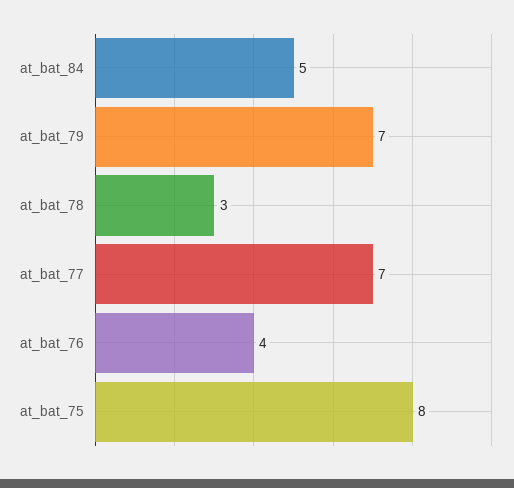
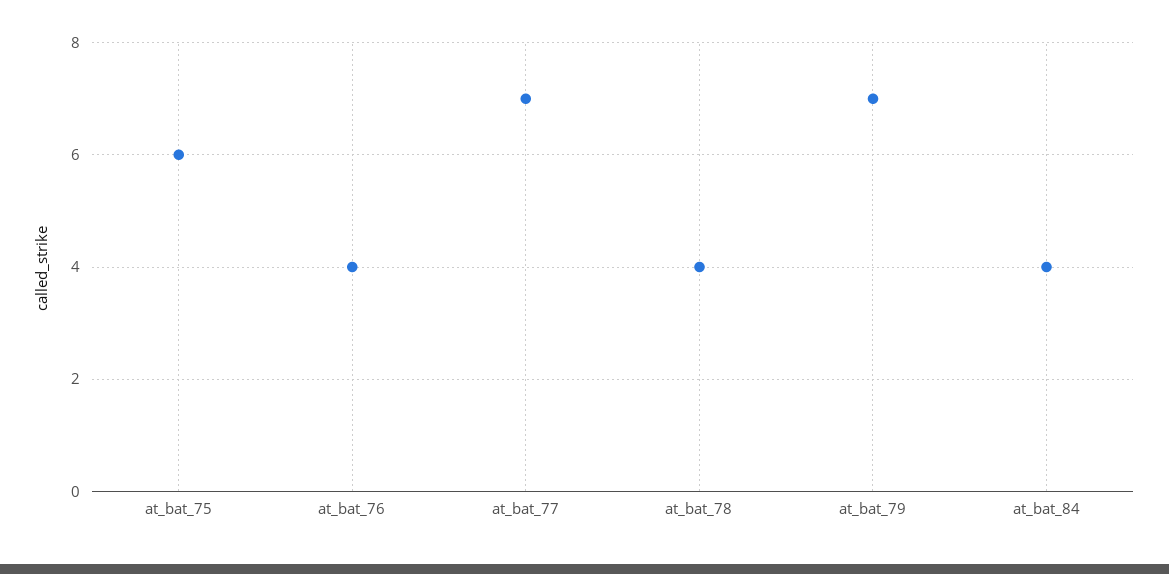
  {
-   "at_bat_84": 5,
+   "at_bat_84": 4,
    "at_bat_79": 7,
-   "at_bat_78": 3,
+   "at_bat_78": 4,
    "at_bat_77": 7,
    "at_bat_76": 4,
-   "at_bat_75": 8
+   "at_bat_75": 6
  }

